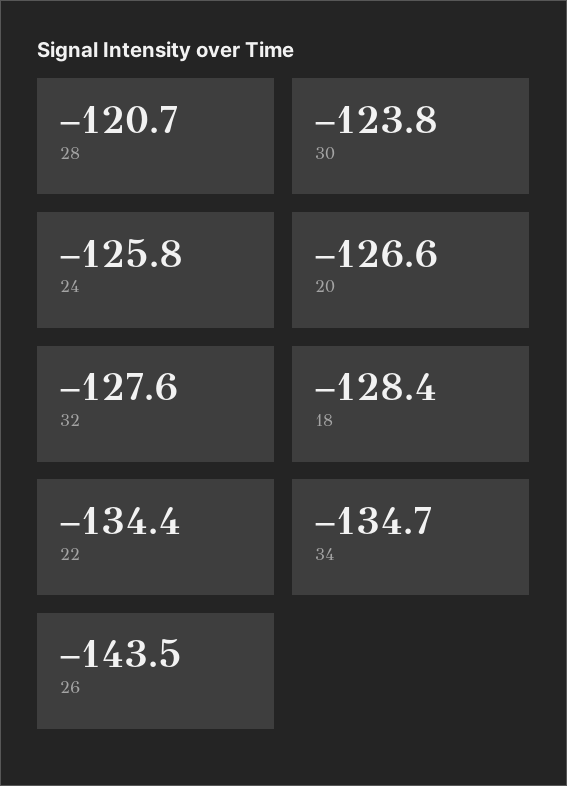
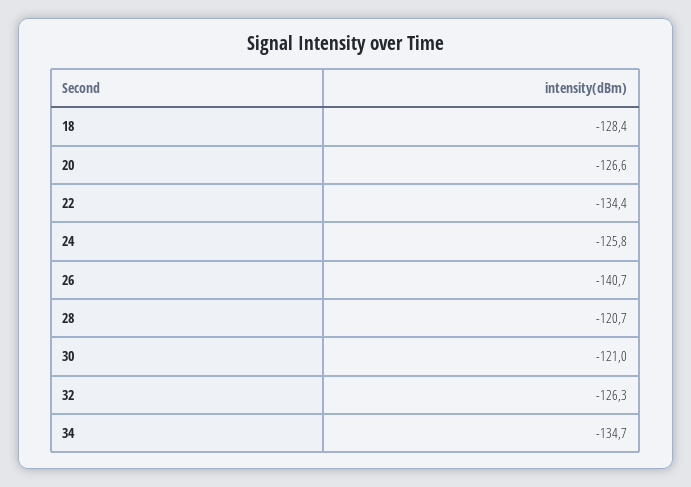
  {
    "28": -120.7,
-   "30": -123.8,
+   "30": -121,
    "24": -125.8,
    "20": -126.6,
-   "32": -127.6,
+   "32": -126.3,
    "18": -128.4,
    "22": -134.4,
    "34": -134.7,
-   "26": -143.5
+   "26": -140.7
  }

